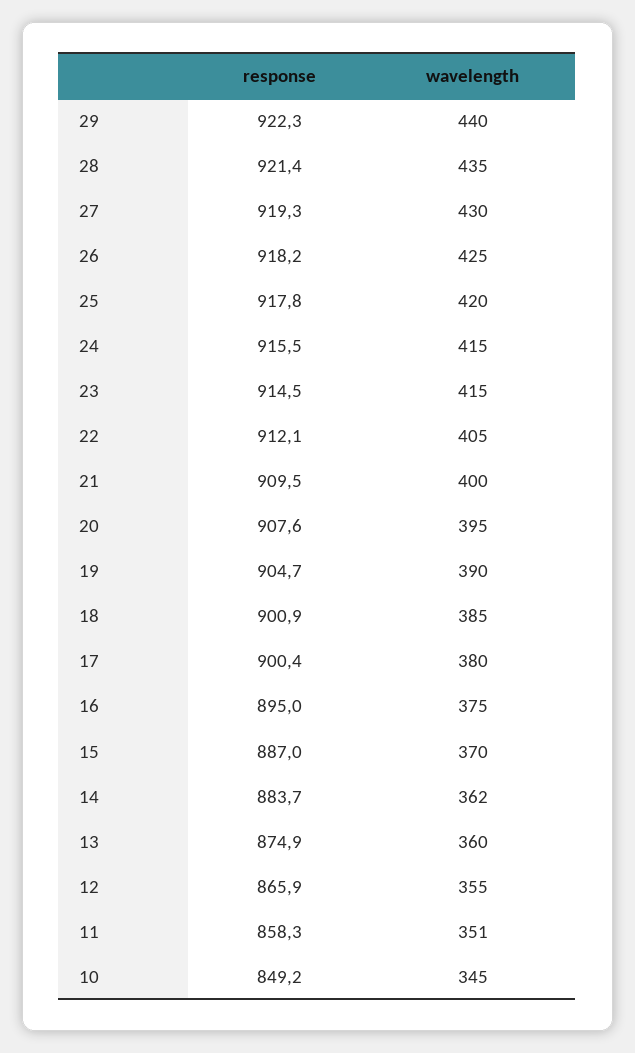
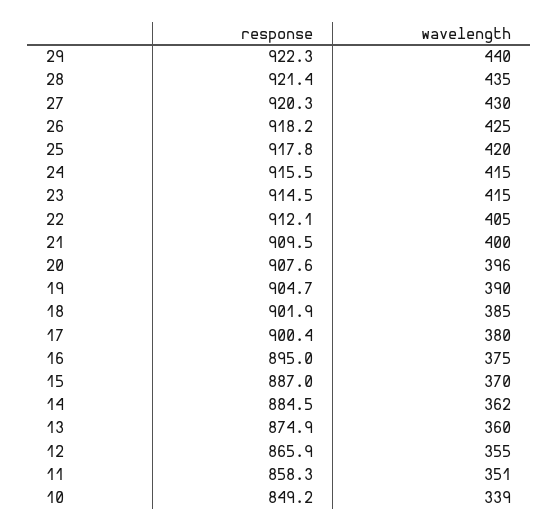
  {
    "response": {
      "29": 922.3,
      "28": 921.4,
-     "27": 919.3,
+     "27": 920.3,
      "26": 918.2,
      "25": 917.8,
      "24": 915.5,
      "23": 914.5,
      "22": 912.1,
      "21": 909.5,
      "20": 907.6,
      "19": 904.7,
-     "18": 900.9,
+     "18": 901.9,
      "17": 900.4,
      "16": 895,
      "15": 887,
-     "14": 883.7,
+     "14": 884.5,
      "13": 874.9,
      "12": 865.9,
      "11": 858.3,
      "10": 849.2
    },
    "wavelength": {
      "29": 440,
      "28": 435,
      "27": 430,
      "26": 425,
      "25": 420,
      "24": 415,
      "23": 415,
      "22": 405,
      "21": 400,
-     "20": 395,
+     "20": 396,
      "19": 390,
      "18": 385,
      "17": 380,
      "16": 375,
      "15": 370,
      "14": 362,
      "13": 360,
      "12": 355,
      "11": 351,
-     "10": 345
+     "10": 339
    }
  }

